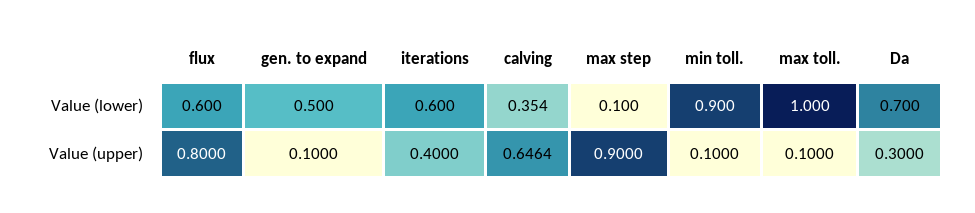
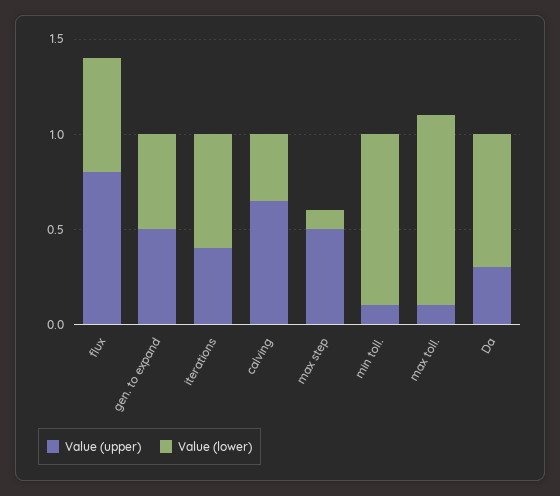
  {
    "Value (lower)": {
      "flux": 0.6,
      "gen. to expand": 0.5,
      "iterations": 0.6,
      "calving": 0.354,
      "max step": 0.1,
      "min toll.": 0.9,
      "max toll.": 1,
      "Da": 0.7
    },
    "Value (upper)": {
      "flux": 0.8,
-     "gen. to expand": 0.1,
+     "gen. to expand": 0.5,
      "iterations": 0.4,
      "calving": 0.6464,
-     "max step": 0.9,
+     "max step": 0.5,
      "min toll.": 0.1,
      "max toll.": 0.1,
      "Da": 0.3
    }
  }

